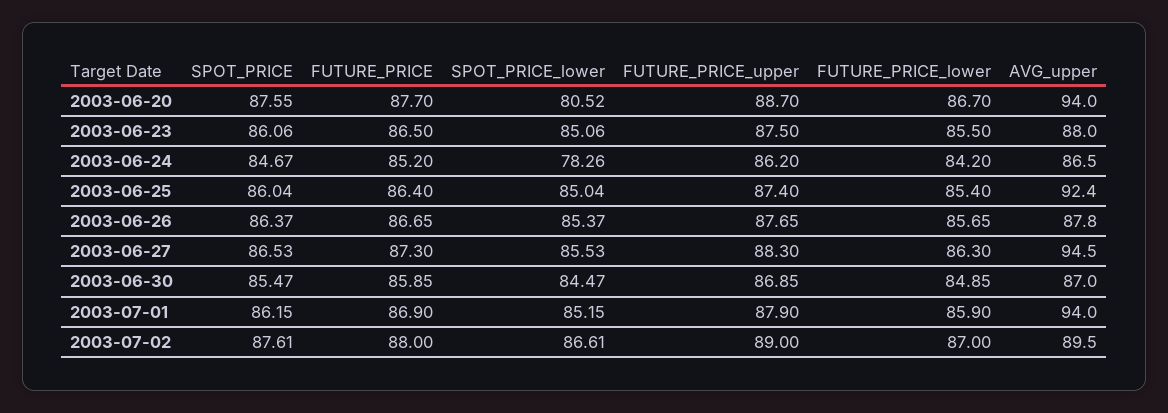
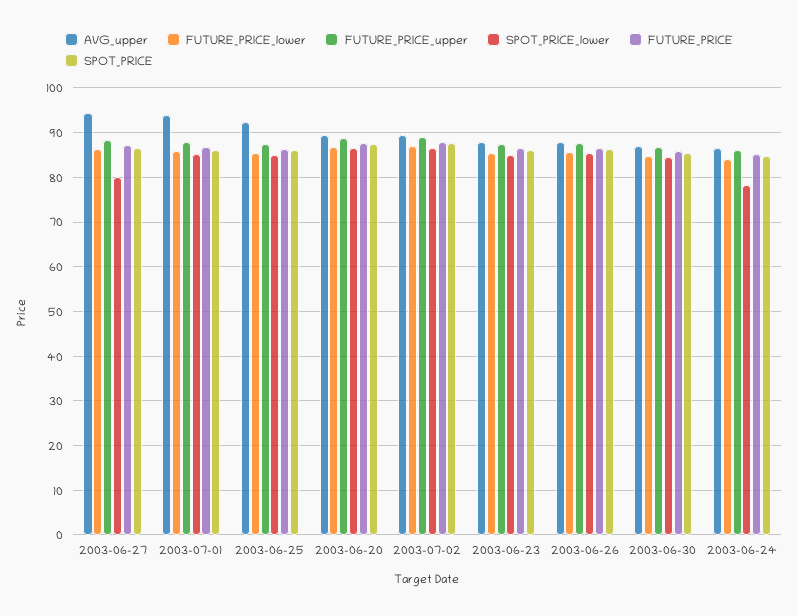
  {
    "SPOT_PRICE": {
      "2003-06-20": 87.55,
      "2003-06-23": 86.06,
      "2003-06-24": 84.67,
      "2003-06-25": 86.04,
      "2003-06-26": 86.37,
      "2003-06-27": 86.53,
      "2003-06-30": 85.47,
      "2003-07-01": 86.15,
      "2003-07-02": 87.61
    },
    "FUTURE_PRICE": {
      "2003-06-20": 87.7,
      "2003-06-23": 86.5,
      "2003-06-24": 85.2,
      "2003-06-25": 86.4,
      "2003-06-26": 86.65,
      "2003-06-27": 87.3,
      "2003-06-30": 85.85,
      "2003-07-01": 86.9,
      "2003-07-02": 88
    },
    "SPOT_PRICE_lower": {
-     "2003-06-20": 80.52,
+     "2003-06-20": 86,
      "2003-06-23": 85.06,
      "2003-06-24": 78.26,
      "2003-06-25": 85.04,
      "2003-06-26": 85.37,
-     "2003-06-27": 85.53,
+     "2003-06-27": 80,
      "2003-06-30": 84.47,
      "2003-07-01": 85.15,
      "2003-07-02": 86.61
    },
    "FUTURE_PRICE_upper": {
      "2003-06-20": 88.7,
      "2003-06-23": 87.5,
      "2003-06-24": 86.2,
      "2003-06-25": 87.4,
      "2003-06-26": 87.65,
      "2003-06-27": 88.3,
      "2003-06-30": 86.85,
      "2003-07-01": 87.9,
      "2003-07-02": 89
    },
    "FUTURE_PRICE_lower": {
      "2003-06-20": 86.7,
      "2003-06-23": 85.5,
      "2003-06-24": 84.2,
      "2003-06-25": 85.4,
      "2003-06-26": 85.65,
      "2003-06-27": 86.3,
      "2003-06-30": 84.85,
      "2003-07-01": 85.9,
      "2003-07-02": 87
    },
    "AVG_upper": {
-     "2003-06-20": 94,
+     "2003-06-20": 90,
      "2003-06-23": 88,
      "2003-06-24": 86.5,
      "2003-06-25": 92.4,
      "2003-06-26": 87.8,
      "2003-06-27": 94.5,
      "2003-06-30": 87,
      "2003-07-01": 94,
      "2003-07-02": 89.5
    }
  }

